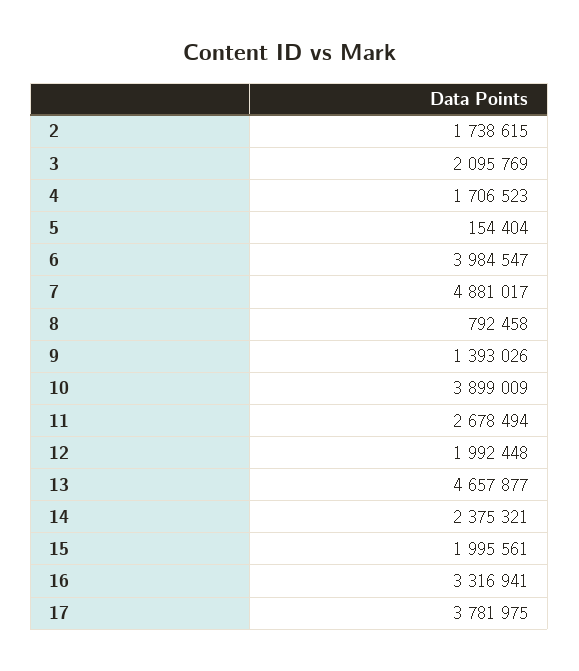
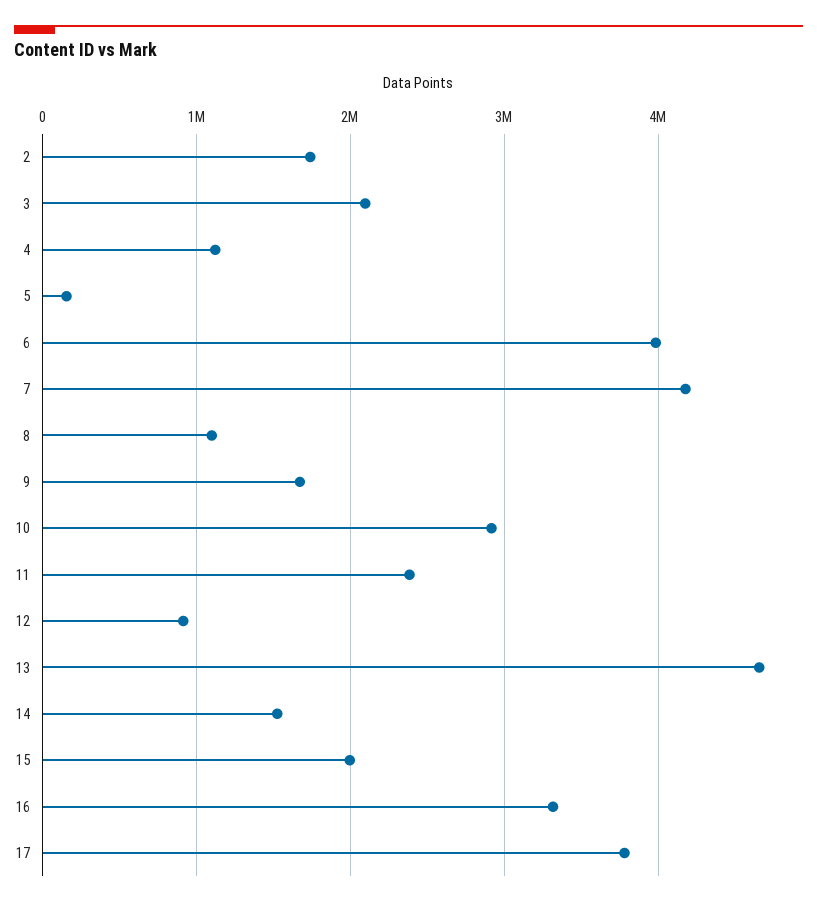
  {
    "2": 1738615,
    "3": 2095769,
-   "4": 1706523,
+   "4": 1100000,
    "5": 154404,
    "6": 3984547,
-   "7": 4881017,
+   "7": 4200000,
-   "8": 792458,
+   "8": 1100000,
-   "9": 1393026,
+   "9": 1700000,
-   "10": 3899009,
+   "10": 2900000,
-   "11": 2678494,
+   "11": 2400000,
-   "12": 1992448,
+   "12": 900000,
    "13": 4657877,
-   "14": 2375321,
+   "14": 1500000,
    "15": 1995561,
    "16": 3316941,
    "17": 3781975
  }

